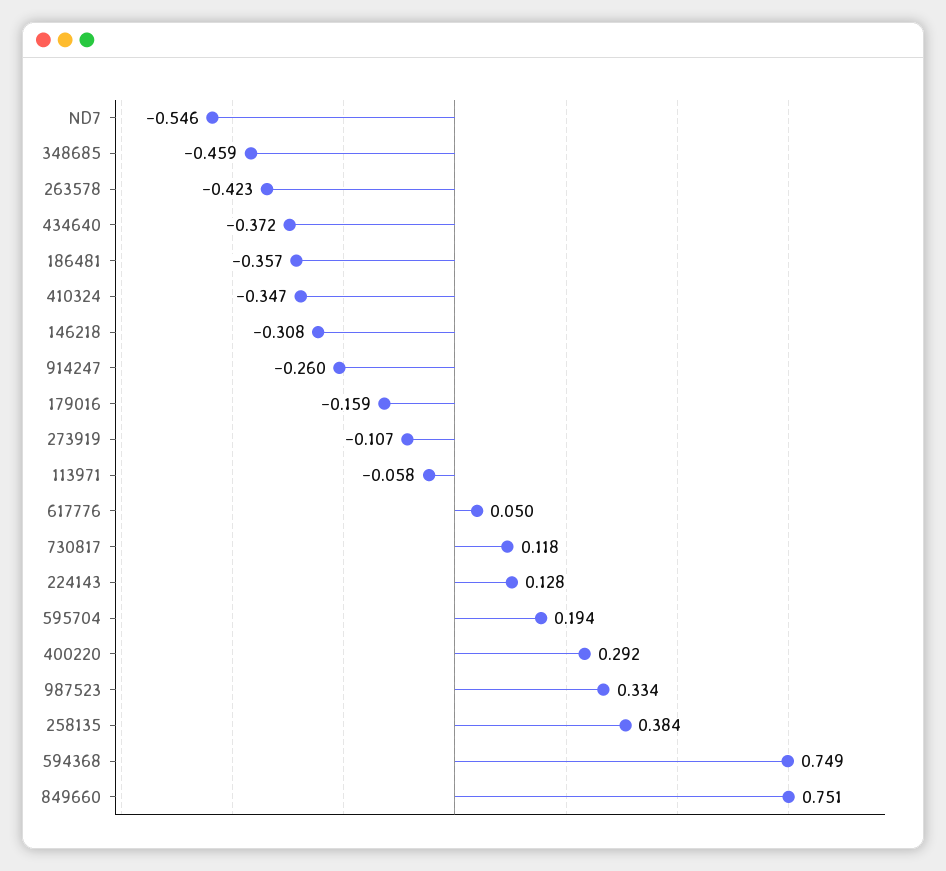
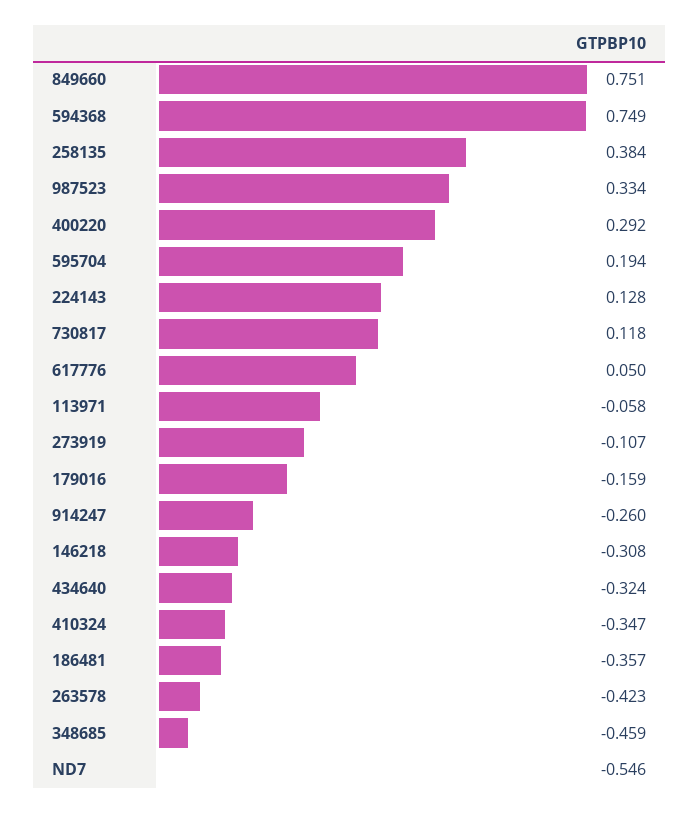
  {
    "ND7": -0.546,
    "348685": -0.459,
    "263578": -0.423,
-   "434640": -0.372,
+   "434640": -0.324,
    "186481": -0.357,
    "410324": -0.347,
    "146218": -0.308,
    "914247": -0.26,
    "179016": -0.159,
    "273919": -0.107,
    "113971": -0.058,
    "617776": 0.05,
    "730817": 0.118,
    "224143": 0.128,
    "595704": 0.194,
    "400220": 0.292,
    "987523": 0.334,
    "258135": 0.384,
    "594368": 0.749,
    "849660": 0.751
  }

